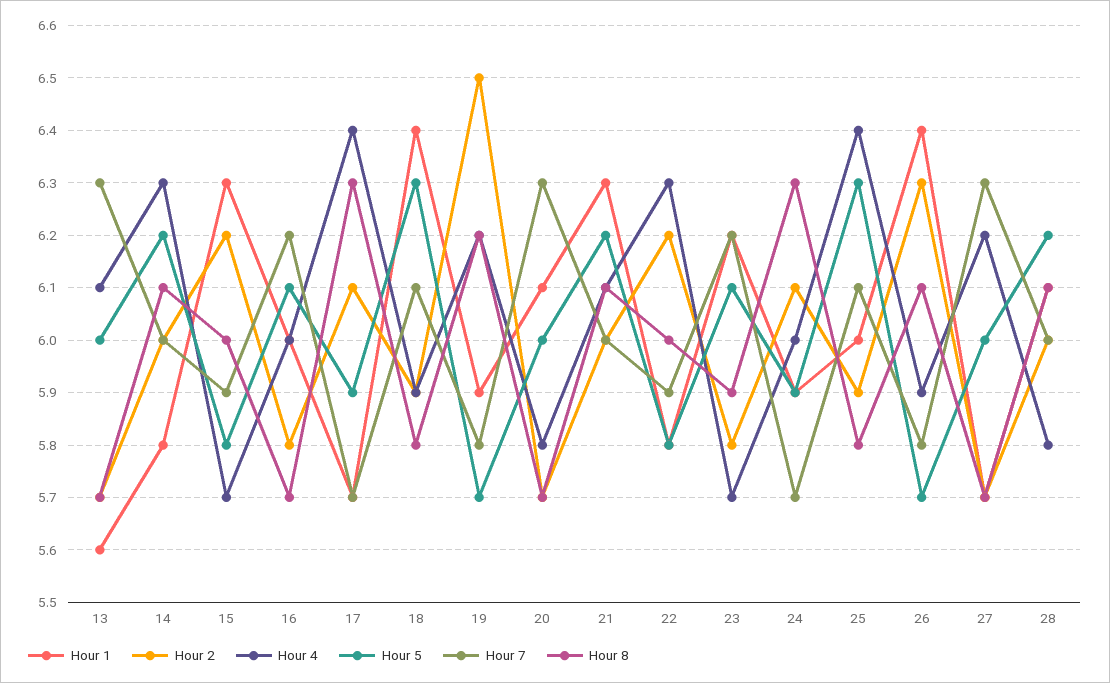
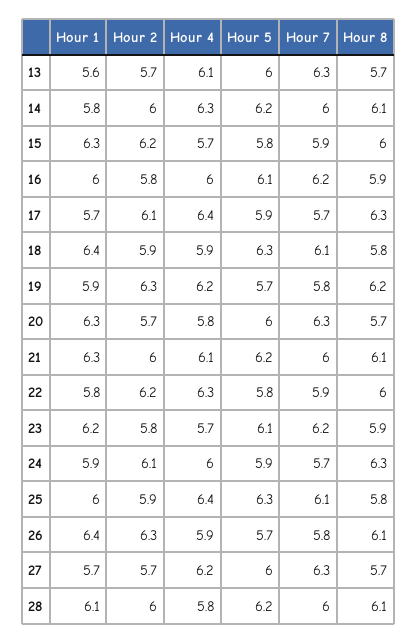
  {
    "Hour 1": {
      "13": 5.6,
      "14": 5.8,
      "15": 6.3,
      "16": 6,
      "17": 5.7,
      "18": 6.4,
      "19": 5.9,
-     "20": 6.1,
+     "20": 6.3,
      "21": 6.3,
      "22": 5.8,
      "23": 6.2,
      "24": 5.9,
      "25": 6,
      "26": 6.4,
      "27": 5.7,
      "28": 6.1
    },
    "Hour 2": {
      "13": 5.7,
      "14": 6,
      "15": 6.2,
      "16": 5.8,
      "17": 6.1,
      "18": 5.9,
-     "19": 6.5,
+     "19": 6.3,
      "20": 5.7,
      "21": 6,
      "22": 6.2,
      "23": 5.8,
      "24": 6.1,
      "25": 5.9,
      "26": 6.3,
      "27": 5.7,
      "28": 6
    },
    "Hour 4": {
      "13": 6.1,
      "14": 6.3,
      "15": 5.7,
      "16": 6,
      "17": 6.4,
      "18": 5.9,
      "19": 6.2,
      "20": 5.8,
      "21": 6.1,
      "22": 6.3,
      "23": 5.7,
      "24": 6,
      "25": 6.4,
      "26": 5.9,
      "27": 6.2,
      "28": 5.8
    },
    "Hour 5": {
      "13": 6,
      "14": 6.2,
      "15": 5.8,
      "16": 6.1,
      "17": 5.9,
      "18": 6.3,
      "19": 5.7,
      "20": 6,
      "21": 6.2,
      "22": 5.8,
      "23": 6.1,
      "24": 5.9,
      "25": 6.3,
      "26": 5.7,
      "27": 6,
      "28": 6.2
    },
    "Hour 7": {
      "13": 6.3,
      "14": 6,
      "15": 5.9,
      "16": 6.2,
      "17": 5.7,
      "18": 6.1,
      "19": 5.8,
      "20": 6.3,
      "21": 6,
      "22": 5.9,
      "23": 6.2,
      "24": 5.7,
      "25": 6.1,
      "26": 5.8,
      "27": 6.3,
      "28": 6
    },
    "Hour 8": {
      "13": 5.7,
      "14": 6.1,
      "15": 6,
-     "16": 5.7,
+     "16": 5.9,
      "17": 6.3,
      "18": 5.8,
      "19": 6.2,
      "20": 5.7,
      "21": 6.1,
      "22": 6,
      "23": 5.9,
      "24": 6.3,
      "25": 5.8,
      "26": 6.1,
      "27": 5.7,
      "28": 6.1
    }
  }

